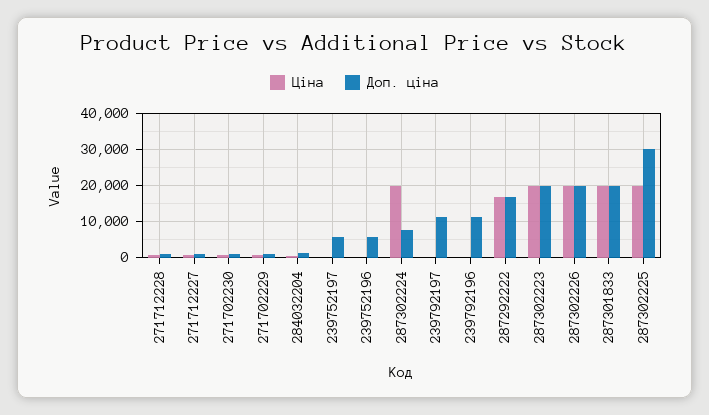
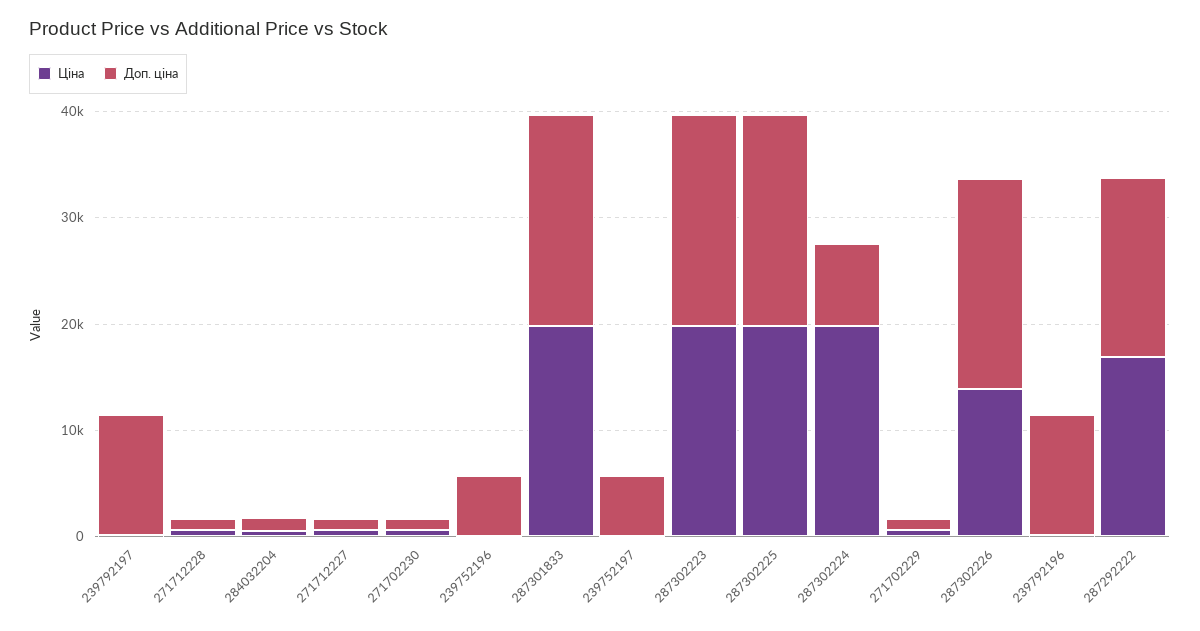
  {
    "Ціна": {
      "271712228": 0,
      "271712227": 0,
      "271702230": 0,
      "271702229": 0,
      "284032204": 0,
      "239752197": 0,
      "239752196": 0,
      "287302224": 20000,
      "239792197": 0,
      "239792196": 0,
      "287292222": 16000,
      "287302223": 20000,
-     "287302226": 20000,
+     "287302226": 14000,
      "287301833": 20000,
      "287302225": 20000
    },
    "Доп. ціна": {
      "271712228": 2000,
      "271712227": 2000,
      "271702230": 2000,
      "271702229": 2000,
      "284032204": 2000,
      "239752197": 6000,
      "239752196": 6000,
      "287302224": 8000,
      "239792197": 12000,
      "239792196": 12000,
      "287292222": 16000,
      "287302223": 20000,
      "287302226": 20000,
      "287301833": 20000,
-     "287302225": 30000
+     "287302225": 20000
    }
  }

